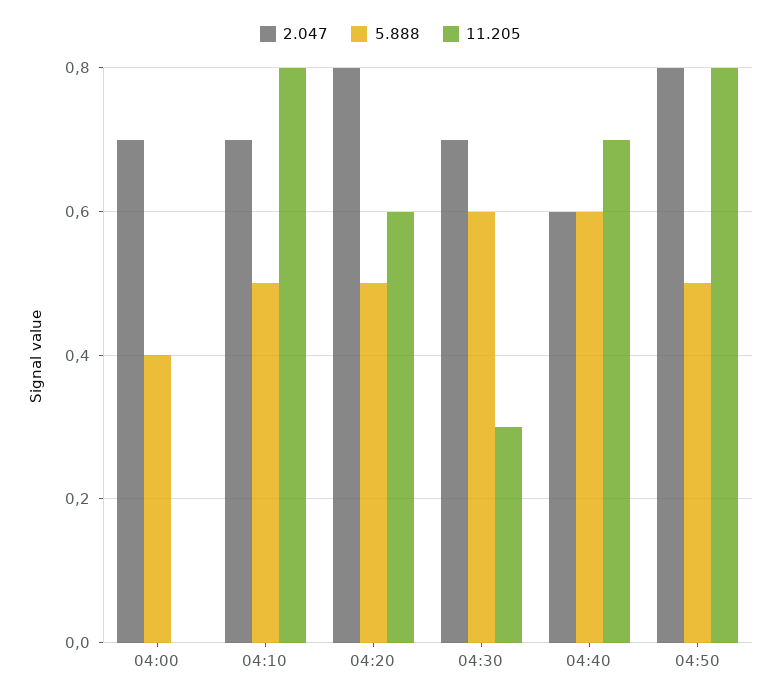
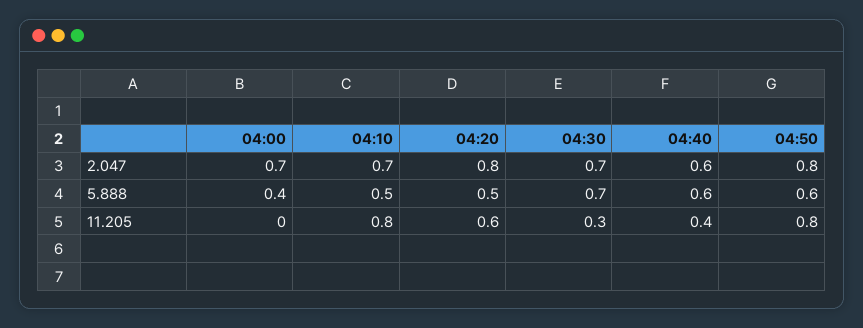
  {
    "2.047": {
      "04:00": 0.7,
      "04:10": 0.7,
      "04:20": 0.8,
      "04:30": 0.7,
      "04:40": 0.6,
      "04:50": 0.8
    },
    "5.888": {
      "04:00": 0.4,
      "04:10": 0.5,
      "04:20": 0.5,
-     "04:30": 0.6,
+     "04:30": 0.7,
      "04:40": 0.6,
-     "04:50": 0.5
+     "04:50": 0.6
    },
    "11.205": {
      "04:00": 0,
      "04:10": 0.8,
      "04:20": 0.6,
      "04:30": 0.3,
-     "04:40": 0.7,
+     "04:40": 0.4,
      "04:50": 0.8
    }
  }

